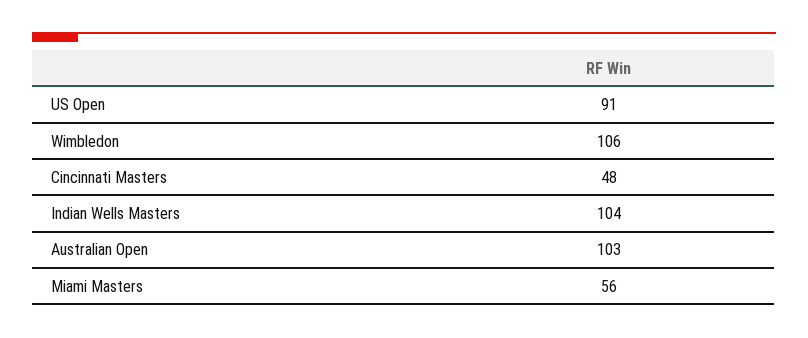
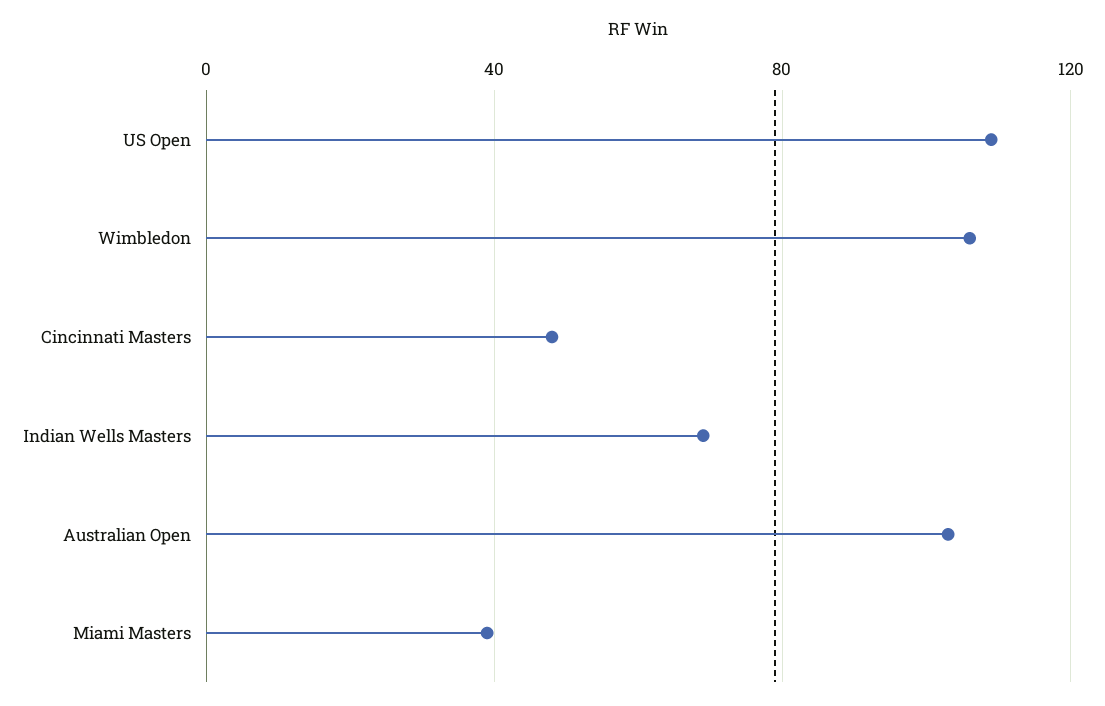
  {
-   "US Open": 91,
+   "US Open": 110,
    "Wimbledon": 106,
    "Cincinnati Masters": 48,
-   "Indian Wells Masters": 104,
+   "Indian Wells Masters": 70,
    "Australian Open": 103,
-   "Miami Masters": 56
+   "Miami Masters": 40
  }

